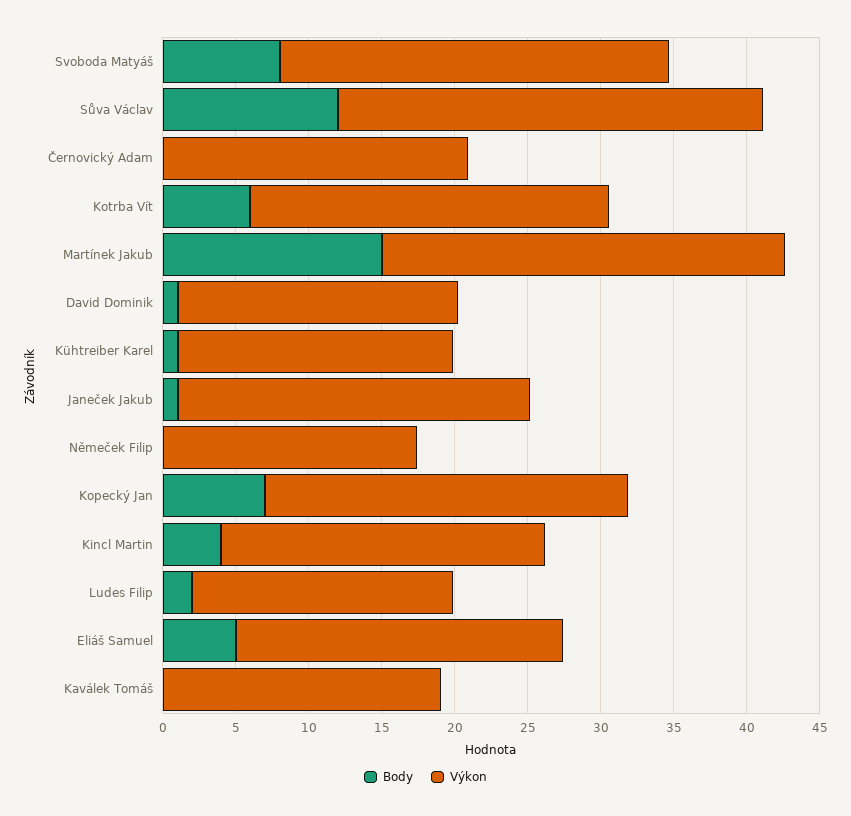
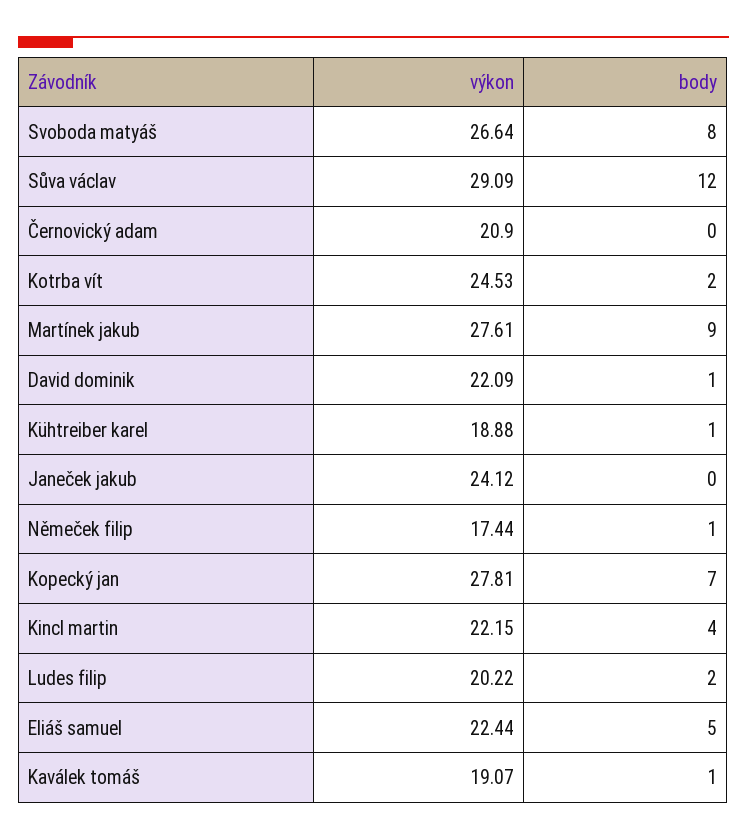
  {
    "Body": {
      "Svoboda Matyáš": 8,
      "Sůva Václav": 12,
      "Černovický Adam": 0,
-     "Kotrba Vít": 6,
+     "Kotrba Vít": 2,
-     "Martínek Jakub": 15,
+     "Martínek Jakub": 9,
      "David Dominik": 1,
      "Kühtreiber Karel": 1,
-     "Janeček Jakub": 1,
+     "Janeček Jakub": 0,
-     "Němeček Filip": 0,
+     "Němeček Filip": 1,
      "Kopecký Jan": 7,
      "Kincl Martin": 4,
      "Ludes Filip": 2,
      "Eliáš Samuel": 5,
-     "Kaválek Tomáš": 0
+     "Kaválek Tomáš": 1
    },
    "Výkon": {
      "Svoboda Matyáš": 26.64,
      "Sůva Václav": 29.09,
      "Černovický Adam": 20.9,
      "Kotrba Vít": 24.53,
      "Martínek Jakub": 27.61,
-     "David Dominik": 19,
+     "David Dominik": 22.09,
      "Kühtreiber Karel": 18.88,
      "Janeček Jakub": 24.12,
      "Němeček Filip": 17.44,
-     "Kopecký Jan": 25,
+     "Kopecký Jan": 27.81,
      "Kincl Martin": 22.15,
-     "Ludes Filip": 18,
+     "Ludes Filip": 20.22,
      "Eliáš Samuel": 22.44,
      "Kaválek Tomáš": 19.07
    }
  }

